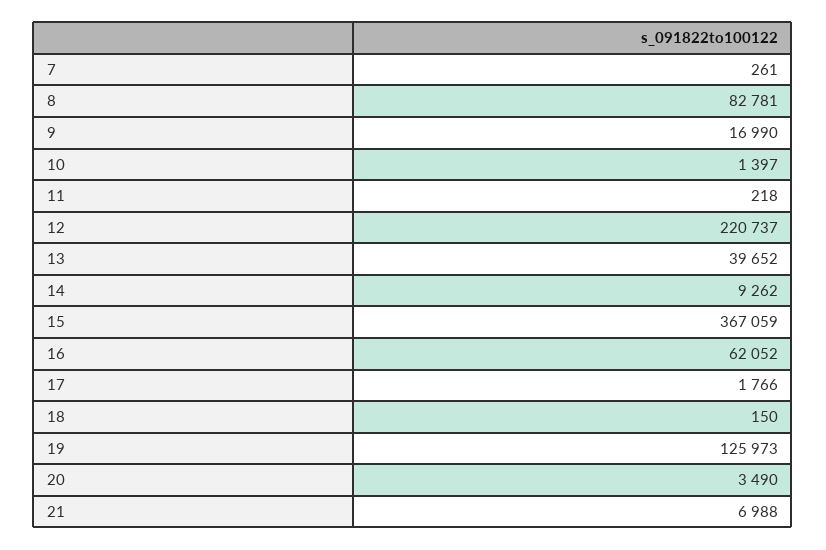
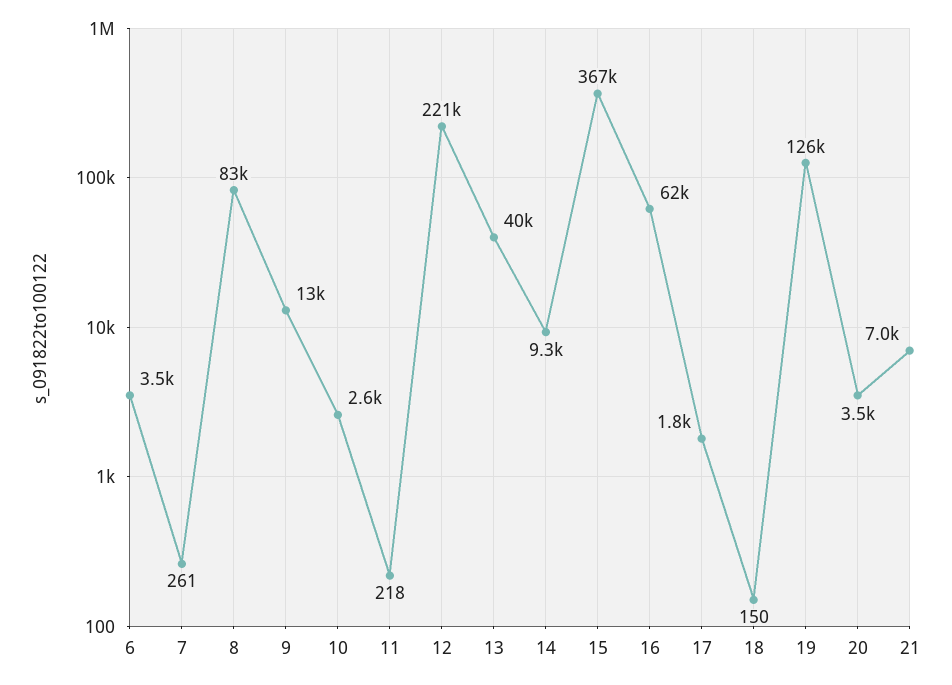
  {
    "7": 261,
    "8": 82781,
-   "9": 16990,
+   "9": 13000,
-   "10": 1397,
+   "10": 2600,
    "11": 218,
    "12": 220737,
    "13": 39652,
    "14": 9262,
    "15": 367059,
    "16": 62052,
    "17": 1766,
    "18": 150,
    "19": 125973,
    "20": 3490,
-   "21": 6988
+   "21": 6988,
+   "6": 3500
  }

